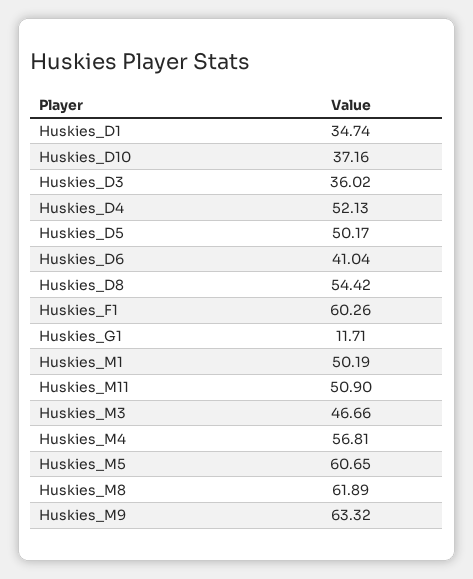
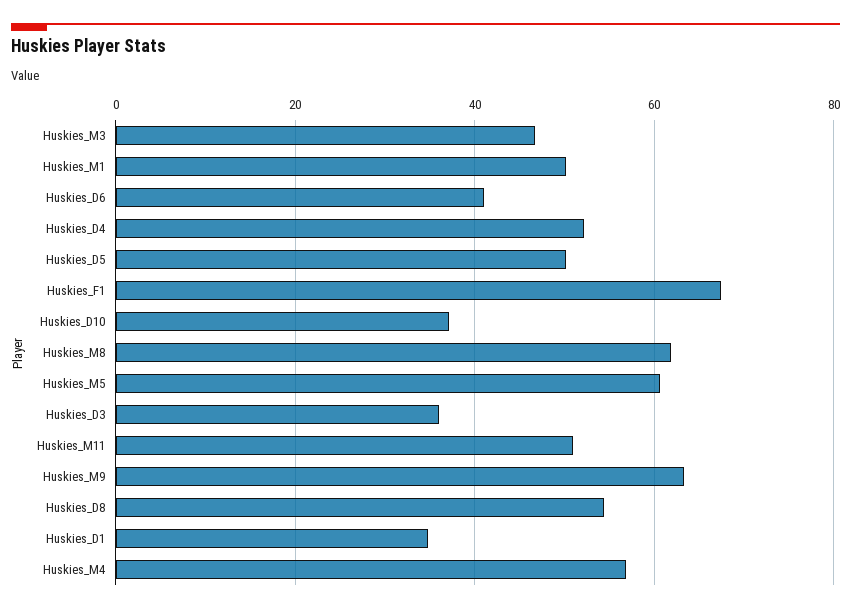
  {
    "Huskies_D1": 34.74,
    "Huskies_D10": 37.16,
    "Huskies_D3": 36.02,
    "Huskies_D4": 52.13,
    "Huskies_D5": 50.17,
    "Huskies_D6": 41.04,
    "Huskies_D8": 54.42,
-   "Huskies_F1": 60.26,
+   "Huskies_F1": 68,
-   "Huskies_G1": 11.71,
    "Huskies_M1": 50.19,
    "Huskies_M11": 50.9,
    "Huskies_M3": 46.66,
    "Huskies_M4": 56.81,
    "Huskies_M5": 60.65,
    "Huskies_M8": 61.89,
    "Huskies_M9": 63.32
  }

